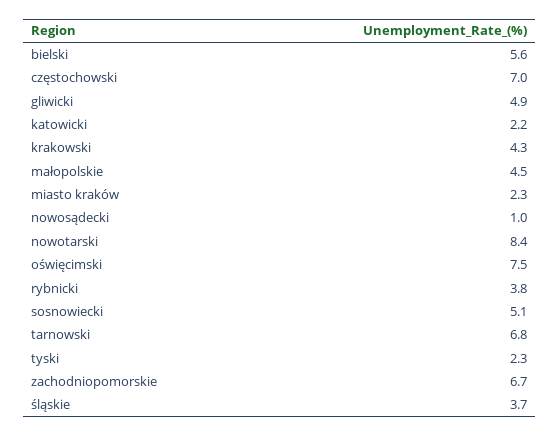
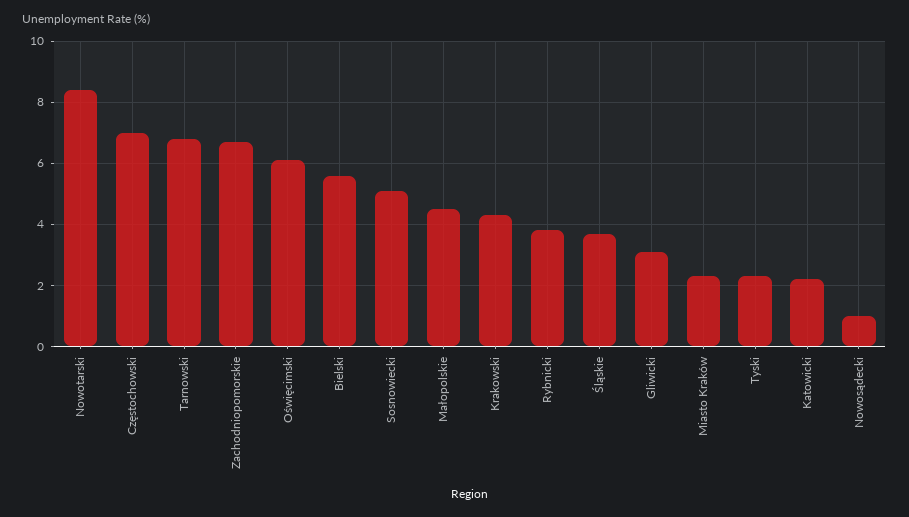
  {
    "bielski": 5.6,
    "częstochowski": 7,
-   "gliwicki": 4.9,
+   "gliwicki": 3,
    "katowicki": 2.2,
    "krakowski": 4.3,
    "małopolskie": 4.5,
    "miasto kraków": 2.3,
    "nowosądecki": 1,
    "nowotarski": 8.4,
-   "oświęcimski": 7.5,
+   "oświęcimski": 6,
    "rybnicki": 3.8,
    "sosnowiecki": 5.1,
    "tarnowski": 6.8,
    "tyski": 2.3,
    "zachodniopomorskie": 6.7,
    "śląskie": 3.7
  }

